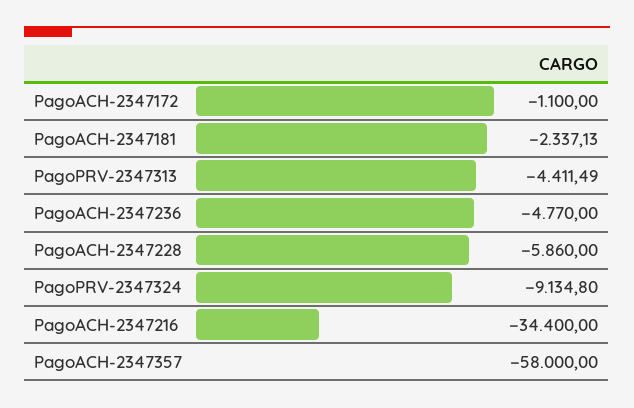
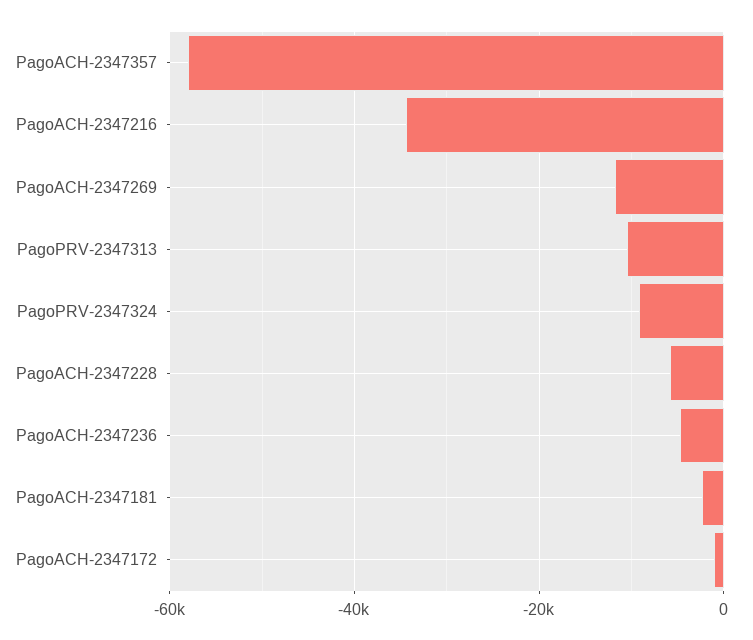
  {
    "PagoACH-2347172": -1100,
    "PagoACH-2347181": -2337.13,
-   "PagoPRV-2347313": -4411.49,
+   "PagoPRV-2347313": -10000,
    "PagoACH-2347236": -4770,
    "PagoACH-2347228": -5860,
    "PagoPRV-2347324": -9134.8,
    "PagoACH-2347216": -34400,
-   "PagoACH-2347357": -58000
+   "PagoACH-2347357": -58000,
+   "PagoACH-2347269": -12000
  }

